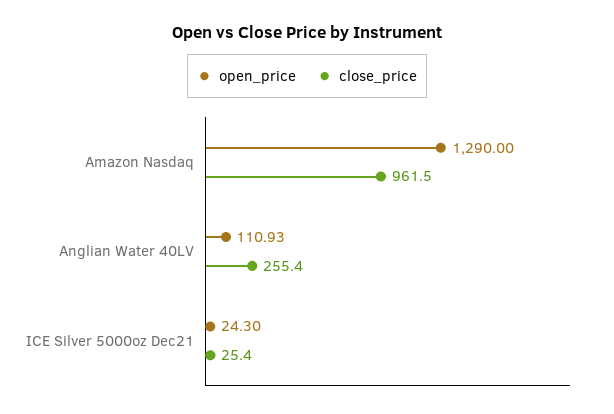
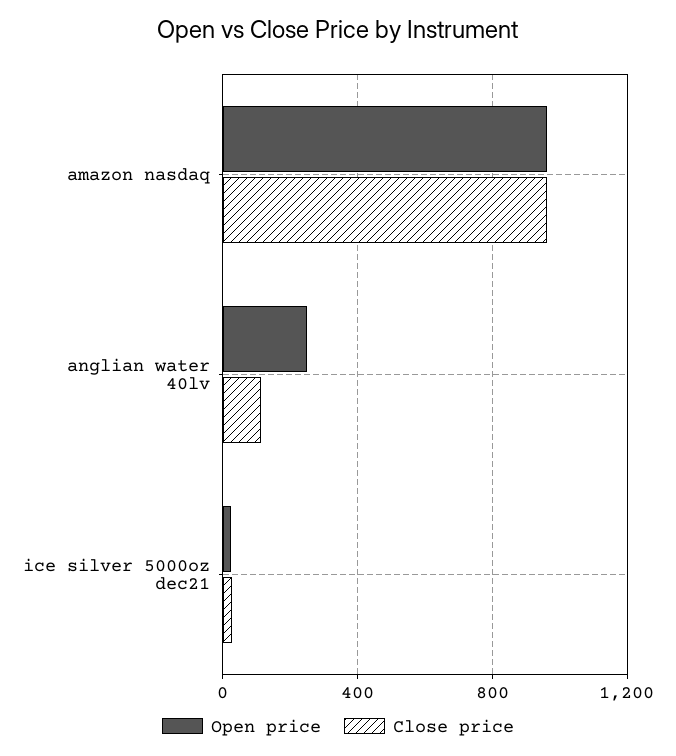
  {
    "open_price": {
-     "Amazon Nasdaq": 1290,
+     "Amazon Nasdaq": 950,
-     "Anglian Water 40LV": 110.93,
+     "Anglian Water 40LV": 250,
      "ICE Silver 5000oz Dec21": 24.3
    },
    "close_price": {
      "Amazon Nasdaq": 961.5,
-     "Anglian Water 40LV": 255.4,
+     "Anglian Water 40LV": 100,
      "ICE Silver 5000oz Dec21": 25.4
    }
  }

